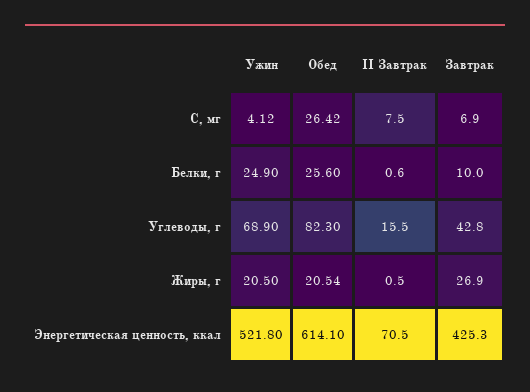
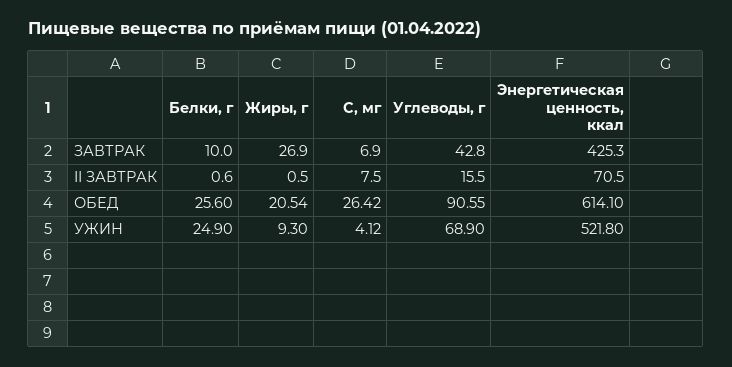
  {
    "Ужин": {
      "С, мг": 4.12,
      "Белки, г": 24.9,
      "Углеводы, г": 68.9,
-     "Жиры, г": 20.5,
+     "Жиры, г": 9.3,
      "Энергетическая ценность, ккал": 521.8
    },
    "Обед": {
      "С, мг": 26.42,
      "Белки, г": 25.6,
-     "Углеводы, г": 82.3,
+     "Углеводы, г": 90.55,
      "Жиры, г": 20.54,
      "Энергетическая ценность, ккал": 614.1
    },
    "II Завтрак": {
      "С, мг": 7.5,
      "Белки, г": 0.6,
      "Углеводы, г": 15.5,
      "Жиры, г": 0.5,
      "Энергетическая ценность, ккал": 70.5
    },
    "Завтрак": {
      "С, мг": 6.9,
      "Белки, г": 10,
      "Углеводы, г": 42.8,
      "Жиры, г": 26.9,
      "Энергетическая ценность, ккал": 425.3
    }
  }

